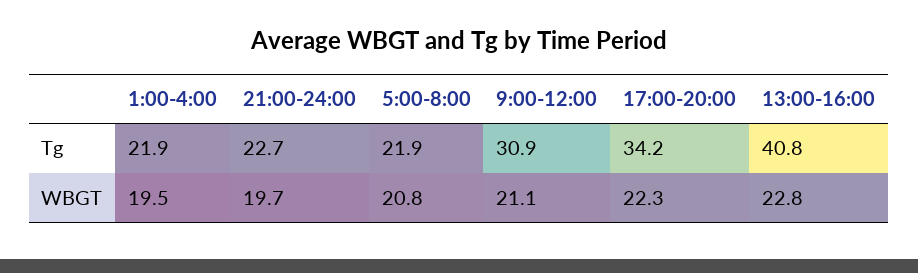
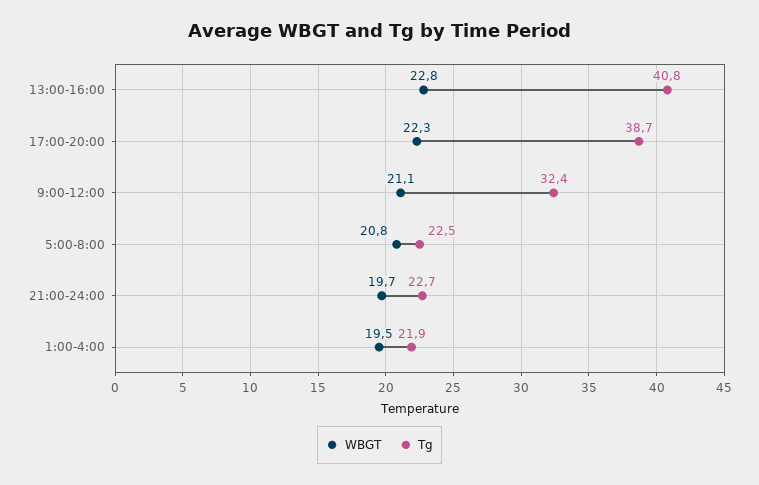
  {
    "Tg": {
      "1:00-4:00": 21.9,
      "21:00-24:00": 22.7,
-     "5:00-8:00": 21.9,
+     "5:00-8:00": 22.5,
-     "9:00-12:00": 30.9,
+     "9:00-12:00": 32.4,
-     "17:00-20:00": 34.2,
+     "17:00-20:00": 38.7,
      "13:00-16:00": 40.8
    },
    "WBGT": {
      "1:00-4:00": 19.5,
      "21:00-24:00": 19.7,
      "5:00-8:00": 20.8,
      "9:00-12:00": 21.1,
      "17:00-20:00": 22.3,
      "13:00-16:00": 22.8
    }
  }

